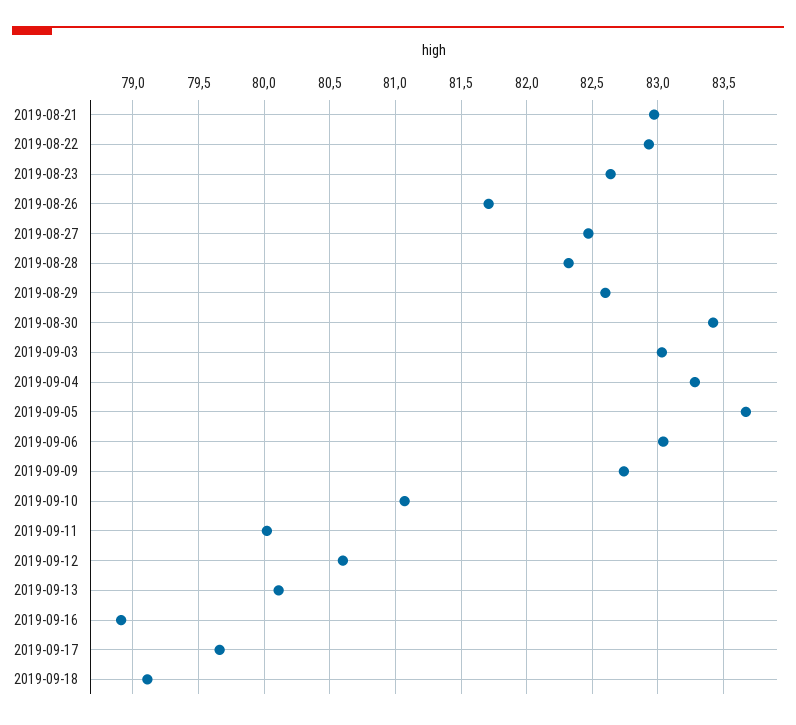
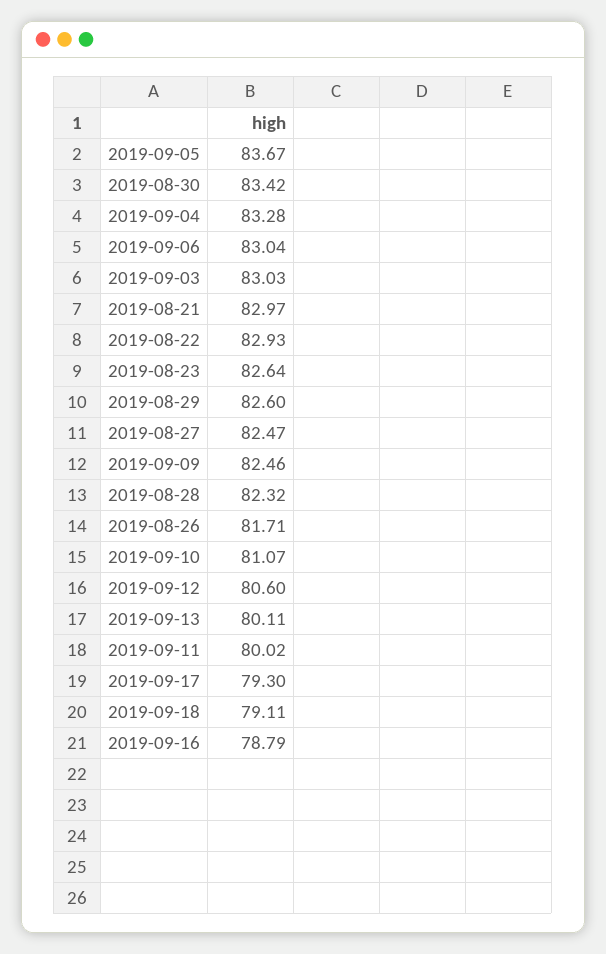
  {
    "2019-08-21": 82.97,
    "2019-08-22": 82.93,
    "2019-08-23": 82.64,
    "2019-08-26": 81.71,
    "2019-08-27": 82.47,
    "2019-08-28": 82.32,
    "2019-08-29": 82.6,
    "2019-08-30": 83.42,
    "2019-09-03": 83.03,
    "2019-09-04": 83.28,
    "2019-09-05": 83.67,
    "2019-09-06": 83.04,
-   "2019-09-09": 82.75,
+   "2019-09-09": 82.46,
    "2019-09-10": 81.07,
    "2019-09-11": 80.02,
    "2019-09-12": 80.6,
    "2019-09-13": 80.11,
-   "2019-09-16": 78.9,
+   "2019-09-16": 78.79,
-   "2019-09-17": 79.65,
+   "2019-09-17": 79.3,
    "2019-09-18": 79.11
  }

